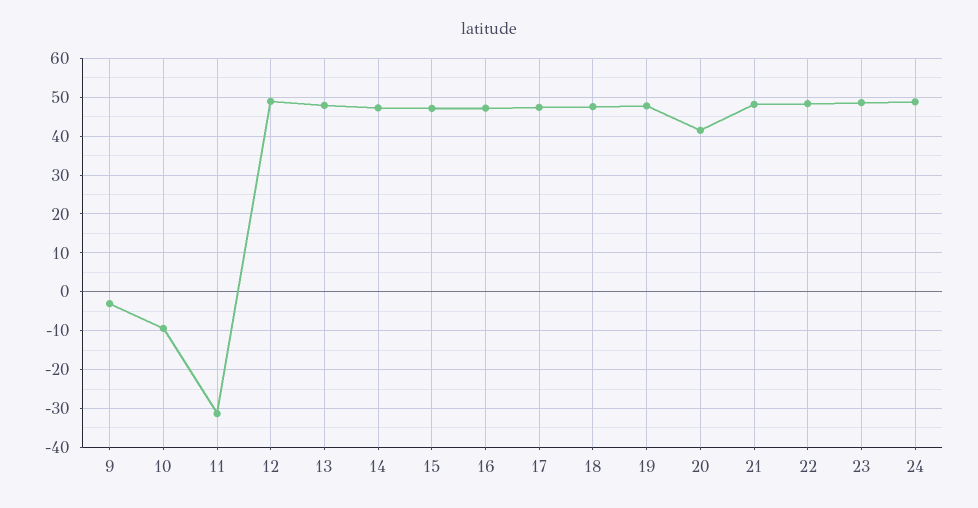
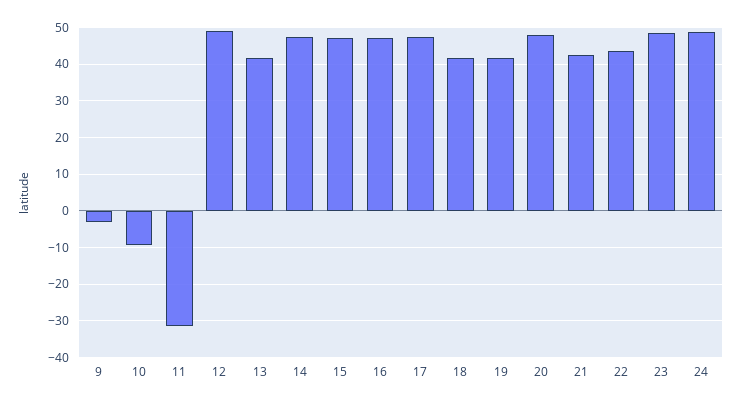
  {
    "9": -4,
    "10": -10,
    "11": -32,
    "12": 48,
-   "13": 48,
+   "13": 42,
    "14": 48,
    "15": 48,
    "16": 48,
    "17": 48,
-   "18": 48,
+   "18": 42,
-   "19": 48,
+   "19": 42,
-   "20": 42,
+   "20": 48,
-   "21": 48,
+   "21": 42,
-   "22": 48,
+   "22": 44,
    "23": 48,
    "24": 48
  }

